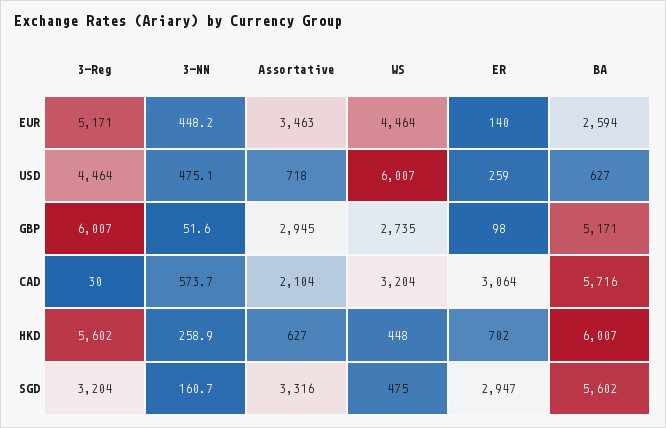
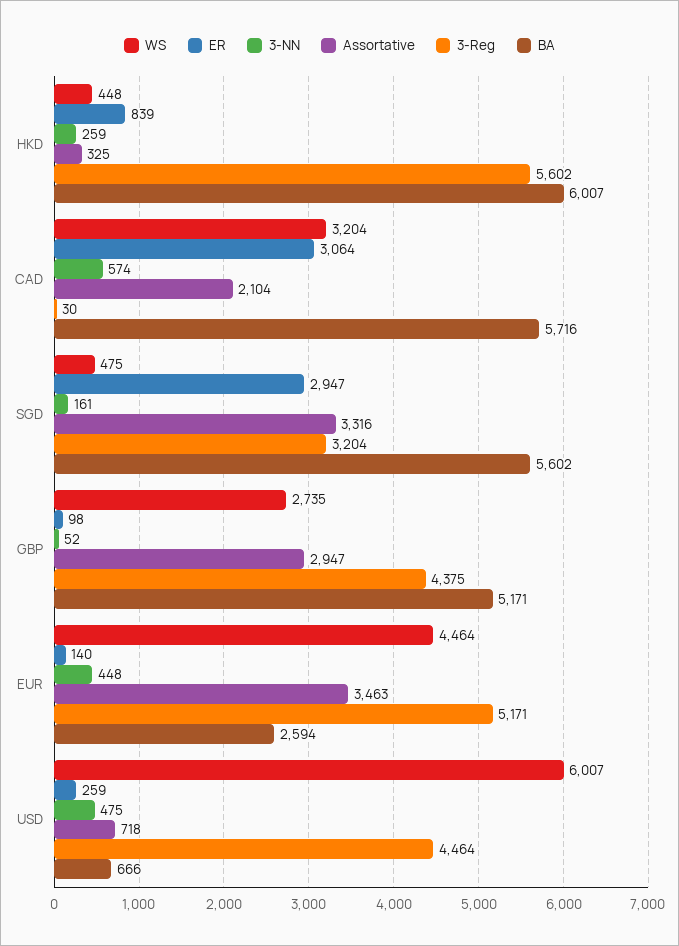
  {
    "3-Reg": {
      "EUR": 5171,
      "USD": 4464,
-     "GBP": 6007,
+     "GBP": 4375,
      "CAD": 30,
      "HKD": 5602,
      "SGD": 3204
    },
    "3-NN": {
      "EUR": 448.2,
      "USD": 475.1,
      "GBP": 51.6,
      "CAD": 573.7,
      "HKD": 258.9,
      "SGD": 160.7
    },
    "Assortative": {
      "EUR": 3463,
      "USD": 718,
-     "GBP": 2945,
+     "GBP": 2947,
      "CAD": 2104,
-     "HKD": 627,
+     "HKD": 325,
      "SGD": 3316
    },
    "WS": {
      "EUR": 4464,
      "USD": 6007,
      "GBP": 2735,
      "CAD": 3204,
      "HKD": 448,
      "SGD": 475
    },
    "ER": {
      "EUR": 140,
      "USD": 259,
      "GBP": 98,
      "CAD": 3064,
-     "HKD": 702,
+     "HKD": 839,
      "SGD": 2947
    },
    "BA": {
      "EUR": 2594,
-     "USD": 627,
+     "USD": 666,
      "GBP": 5171,
      "CAD": 5716,
      "HKD": 6007,
      "SGD": 5602
    }
  }

